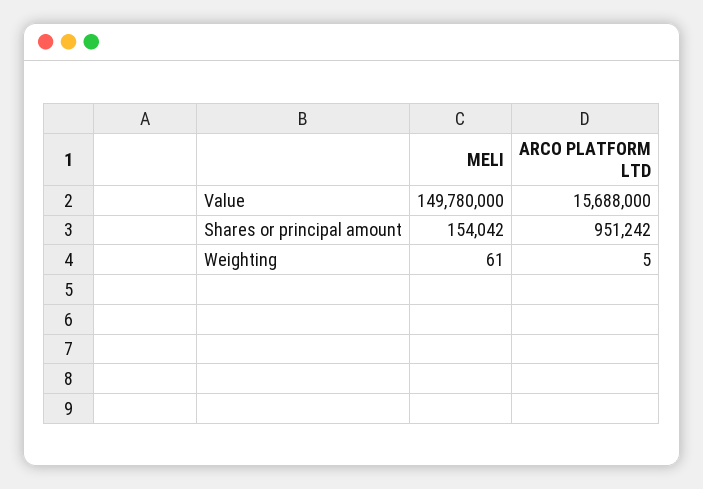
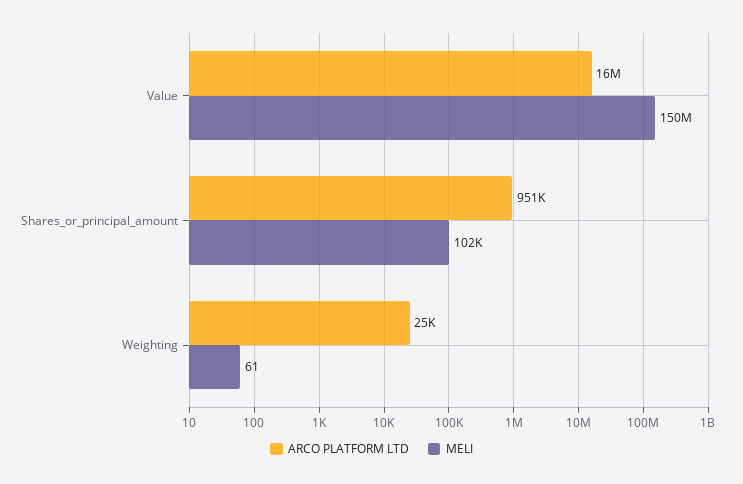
  {
    "MELI": {
      "Value": 149780000,
-     "Shares or principal amount": 154042,
+     "Shares or principal amount": 102000,
      "Weighting": 61
    },
    "ARCO PLATFORM LTD": {
      "Value": 15688000,
      "Shares or principal amount": 951242,
-     "Weighting": 5
+     "Weighting": 25000
    }
  }

